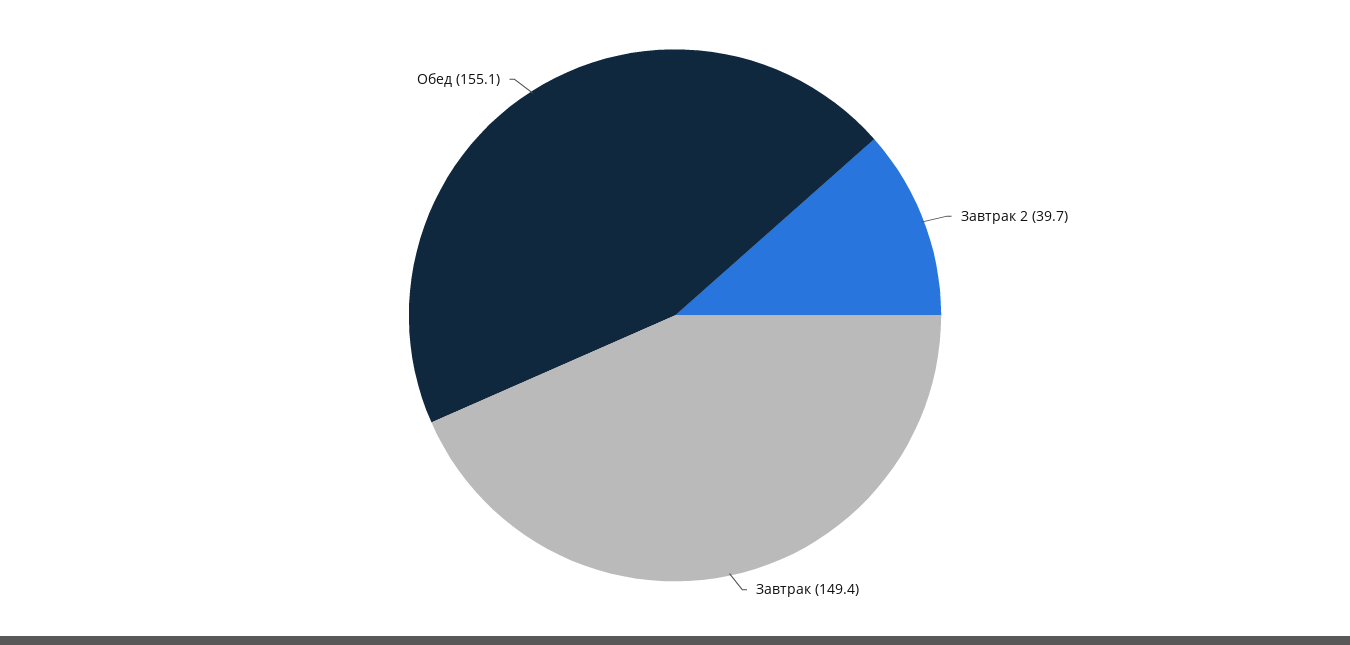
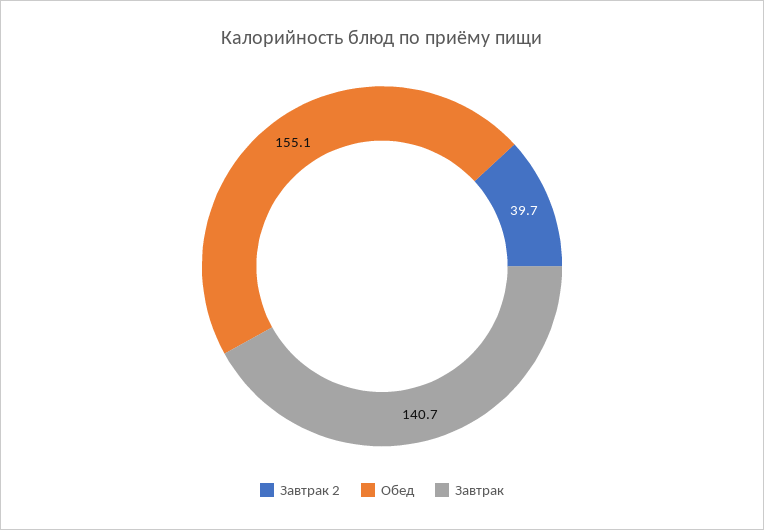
  {
    "Завтрак 2": 39.7,
-   "Завтрак": 149.4,
+   "Завтрак": 140.7,
    "Обед": 155.1
  }

